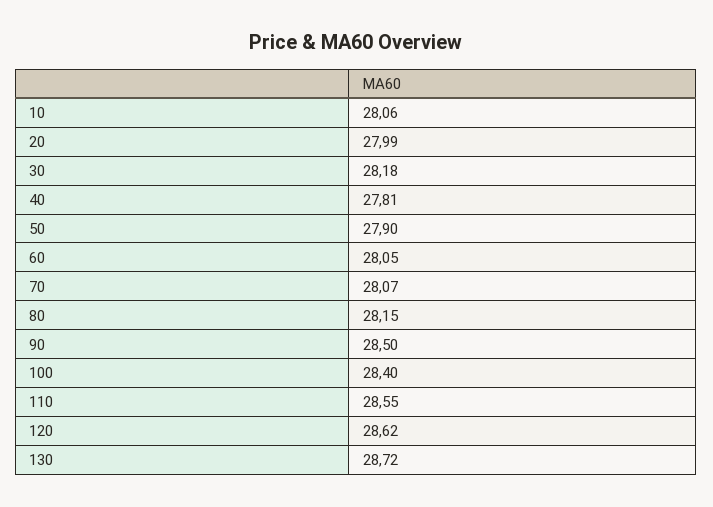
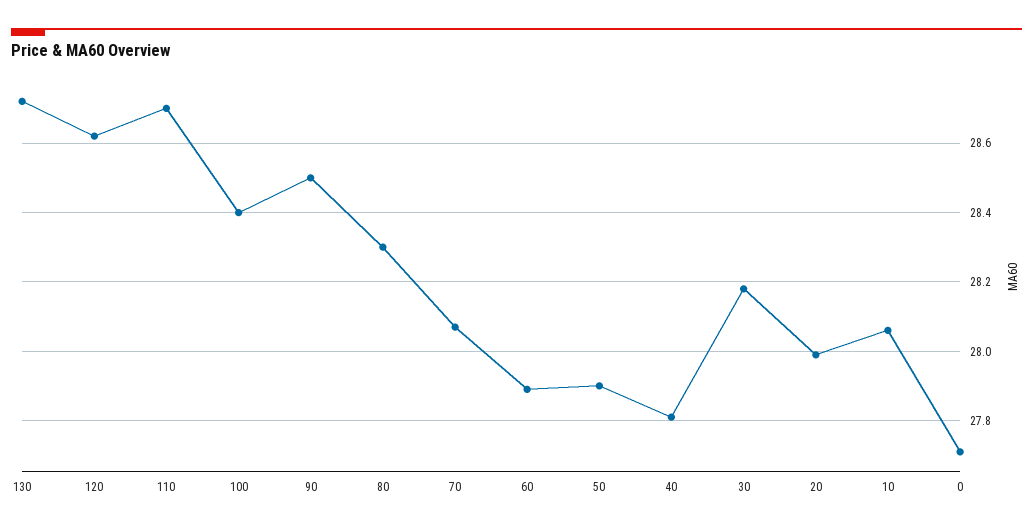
  {
    "10": 28.06,
    "20": 27.99,
    "30": 28.18,
    "40": 27.81,
    "50": 27.9,
-   "60": 28.05,
+   "60": 27.9,
    "70": 28.07,
-   "80": 28.15,
+   "80": 28.3,
    "90": 28.5,
    "100": 28.4,
-   "110": 28.55,
+   "110": 28.7,
    "120": 28.62,
-   "130": 28.72
+   "130": 28.72,
+   "0": 27.7
  }

